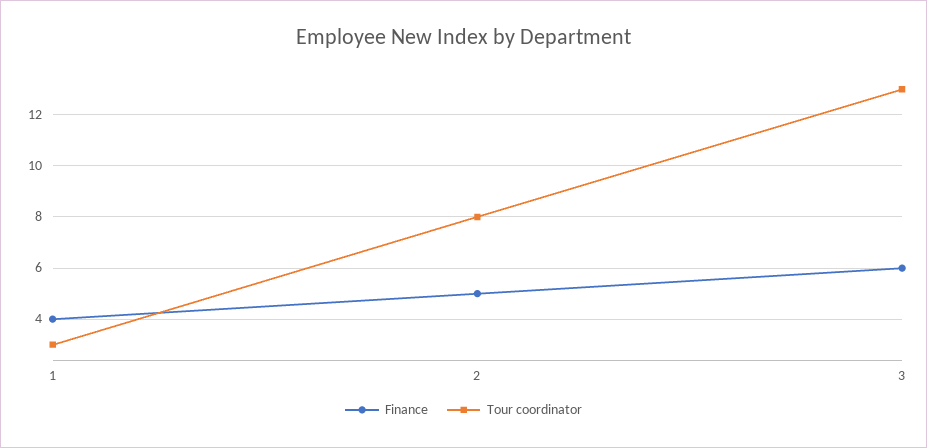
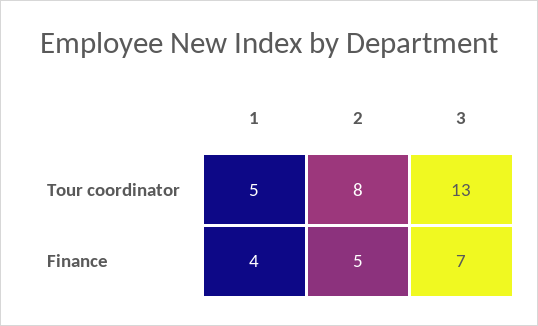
  {
    "Finance": {
      "1": 4,
      "2": 5,
-     "3": 6
+     "3": 7
    },
    "Tour coordinator": {
-     "1": 3,
+     "1": 5,
      "2": 8,
      "3": 13
    }
  }

